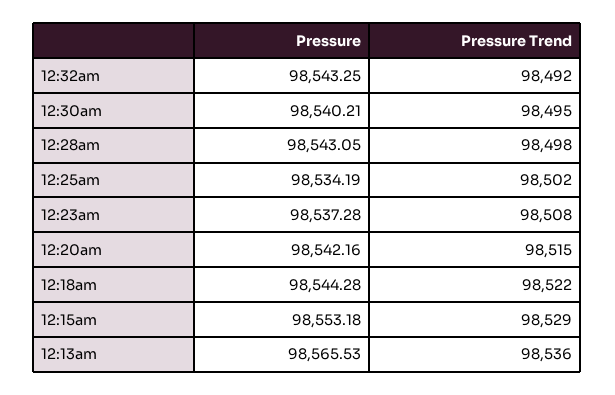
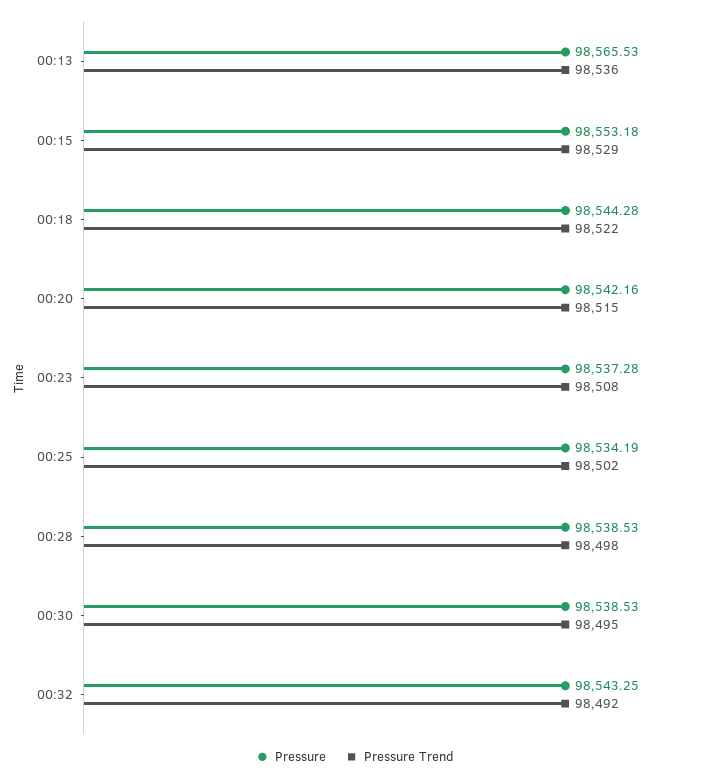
  {
    "Pressure": {
      "12:32am": 98543.25,
-     "12:30am": 98540.21,
+     "12:30am": 98538.53,
-     "12:28am": 98543.05,
+     "12:28am": 98538.53,
      "12:25am": 98534.19,
      "12:23am": 98537.28,
      "12:20am": 98542.16,
      "12:18am": 98544.28,
      "12:15am": 98553.18,
      "12:13am": 98565.53
    },
    "Pressure Trend": {
      "12:32am": 98492,
      "12:30am": 98495,
      "12:28am": 98498,
      "12:25am": 98502,
      "12:23am": 98508,
      "12:20am": 98515,
      "12:18am": 98522,
      "12:15am": 98529,
      "12:13am": 98536
    }
  }

